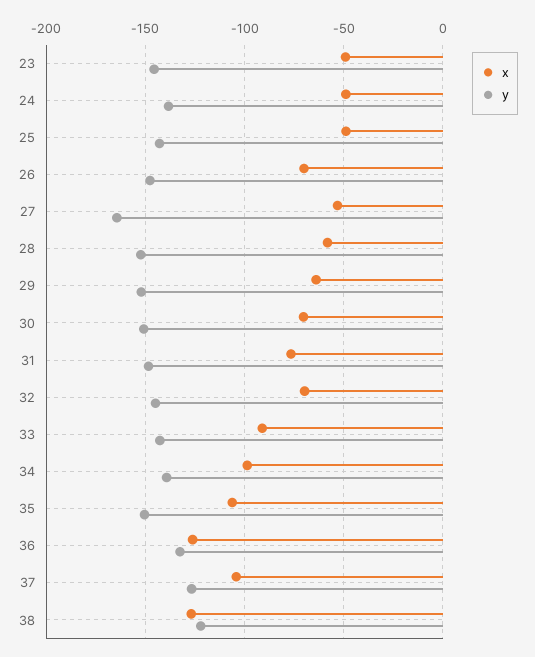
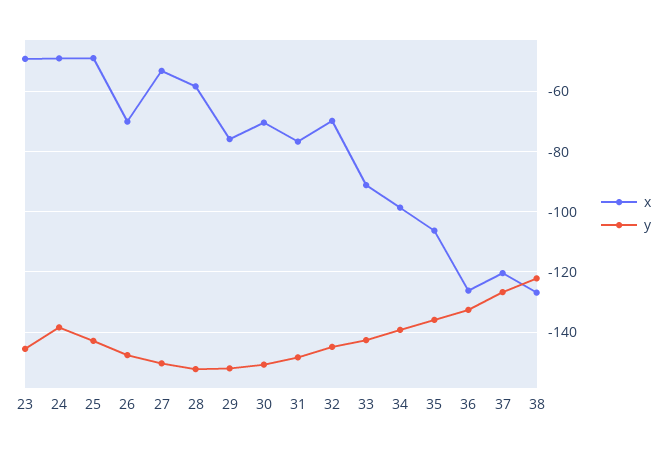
  {
    "x": {
      "23": -50,
      "24": -48,
      "25": -48,
      "26": -70,
      "27": -54,
      "28": -58,
-     "29": -65,
+     "29": -76,
      "30": -70,
      "31": -76,
      "32": -70,
      "33": -92,
      "34": -98,
      "35": -106,
      "36": -126,
-     "37": -105,
+     "37": -120,
      "38": -126
    },
    "y": {
      "23": -146,
      "24": -138,
      "25": -142,
      "26": -148,
-     "27": -165,
+     "27": -150,
      "28": -152,
      "29": -152,
      "30": -150,
      "31": -148,
      "32": -144,
      "33": -142,
      "34": -140,
-     "35": -150,
+     "35": -136,
      "36": -132,
      "37": -126,
      "38": -122
    }
  }

